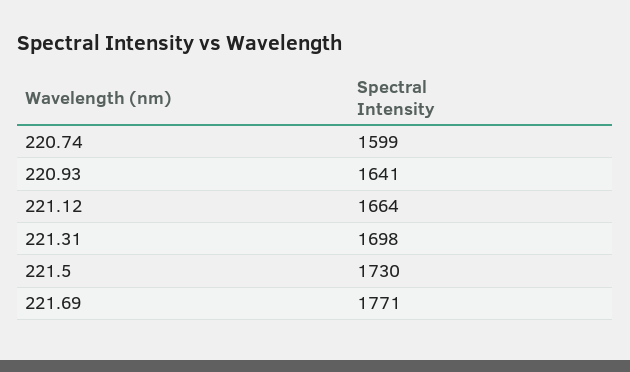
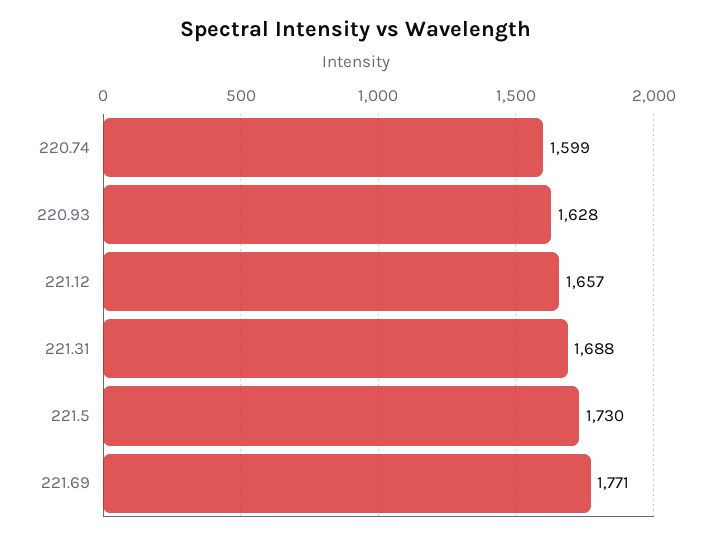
  {
    "220.74": 1599,
-   "220.93": 1641,
+   "220.93": 1628,
-   "221.12": 1664,
+   "221.12": 1657,
-   "221.31": 1698,
+   "221.31": 1688,
    "221.5": 1730,
    "221.69": 1771
  }

